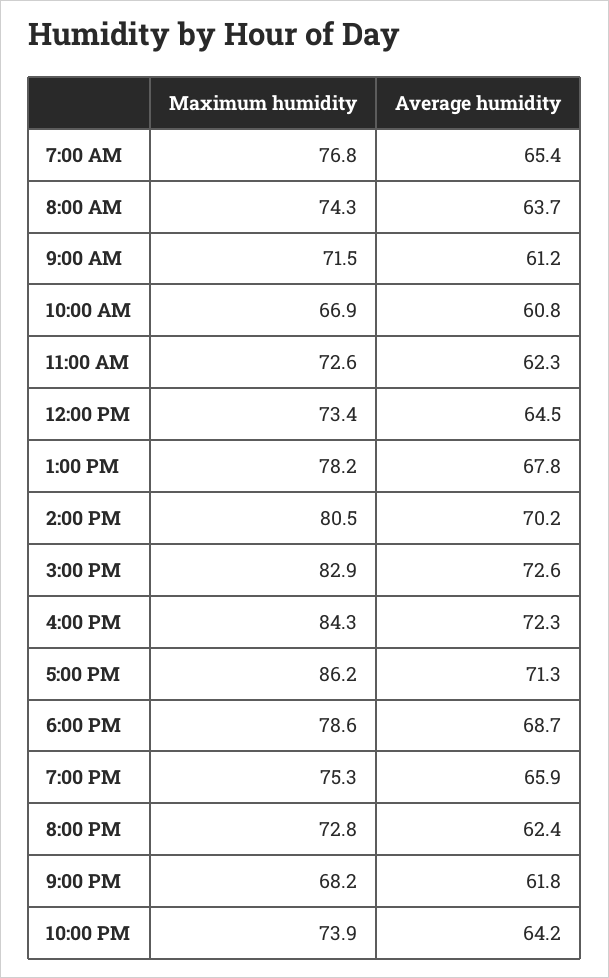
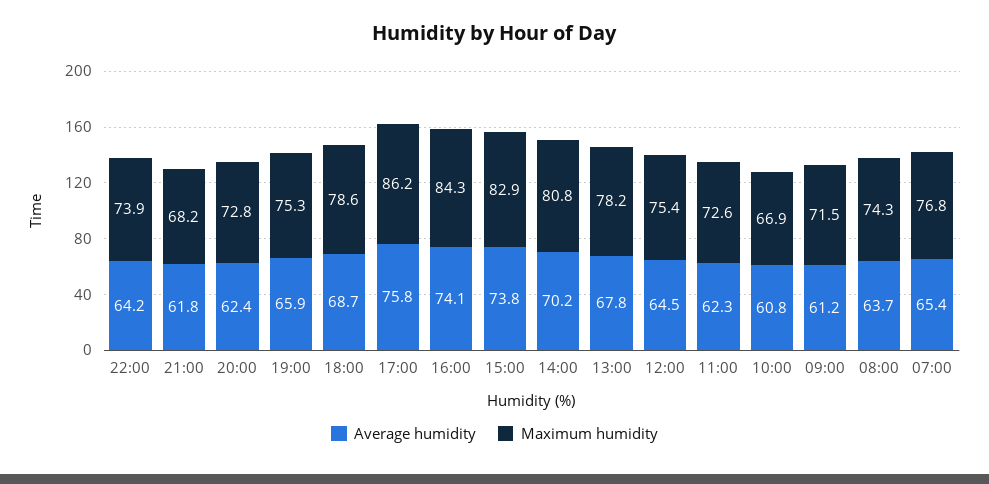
  {
    "Maximum humidity": {
      "7:00 AM": 76.8,
      "8:00 AM": 74.3,
      "9:00 AM": 71.5,
      "10:00 AM": 66.9,
      "11:00 AM": 72.6,
-     "12:00 PM": 73.4,
+     "12:00 PM": 75.4,
      "1:00 PM": 78.2,
-     "2:00 PM": 80.5,
+     "2:00 PM": 80.8,
      "3:00 PM": 82.9,
      "4:00 PM": 84.3,
      "5:00 PM": 86.2,
      "6:00 PM": 78.6,
      "7:00 PM": 75.3,
      "8:00 PM": 72.8,
      "9:00 PM": 68.2,
      "10:00 PM": 73.9
    },
    "Average humidity": {
      "7:00 AM": 65.4,
      "8:00 AM": 63.7,
      "9:00 AM": 61.2,
      "10:00 AM": 60.8,
      "11:00 AM": 62.3,
      "12:00 PM": 64.5,
      "1:00 PM": 67.8,
      "2:00 PM": 70.2,
-     "3:00 PM": 72.6,
+     "3:00 PM": 73.8,
-     "4:00 PM": 72.3,
+     "4:00 PM": 74.1,
-     "5:00 PM": 71.3,
+     "5:00 PM": 75.8,
      "6:00 PM": 68.7,
      "7:00 PM": 65.9,
      "8:00 PM": 62.4,
      "9:00 PM": 61.8,
      "10:00 PM": 64.2
    }
  }

